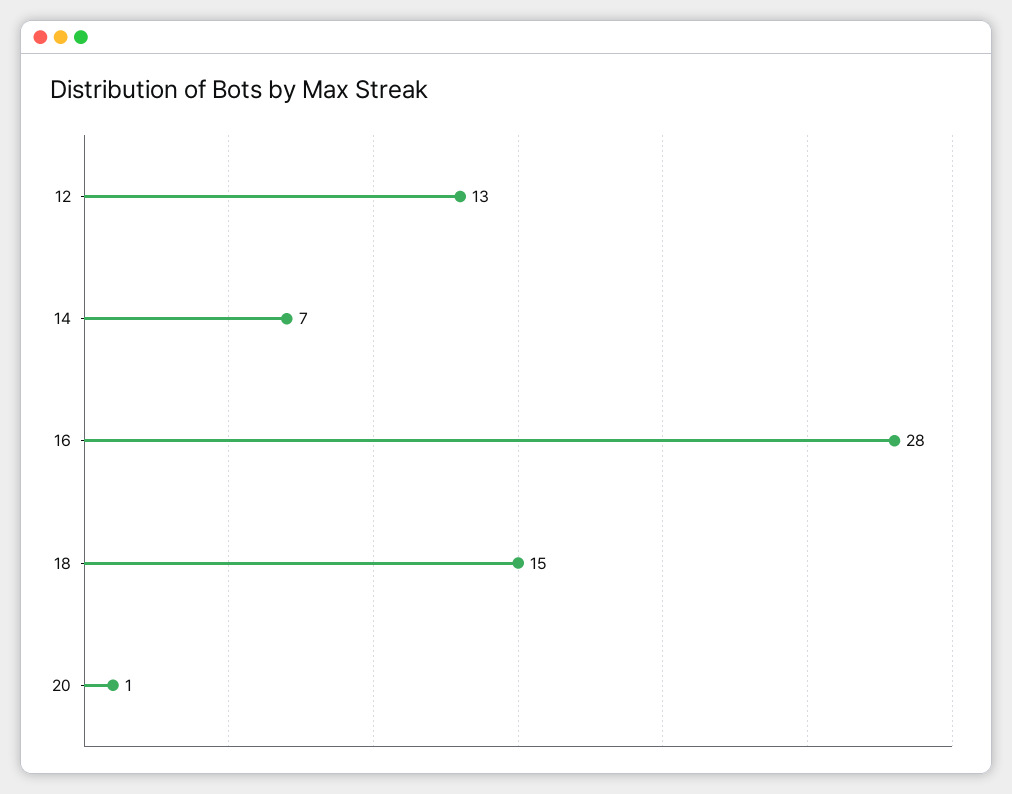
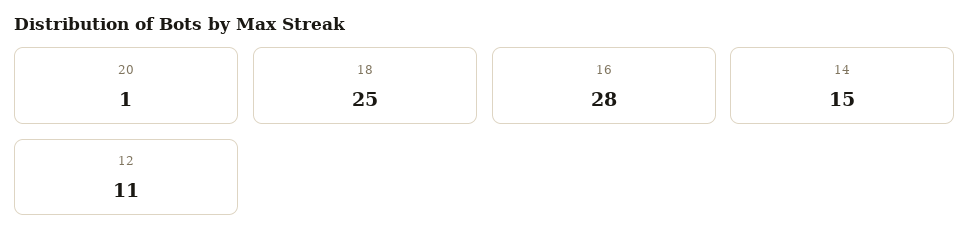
  {
-   "12": 13,
+   "12": 11,
-   "14": 7,
+   "14": 15,
    "16": 28,
-   "18": 15,
+   "18": 25,
    "20": 1
  }

